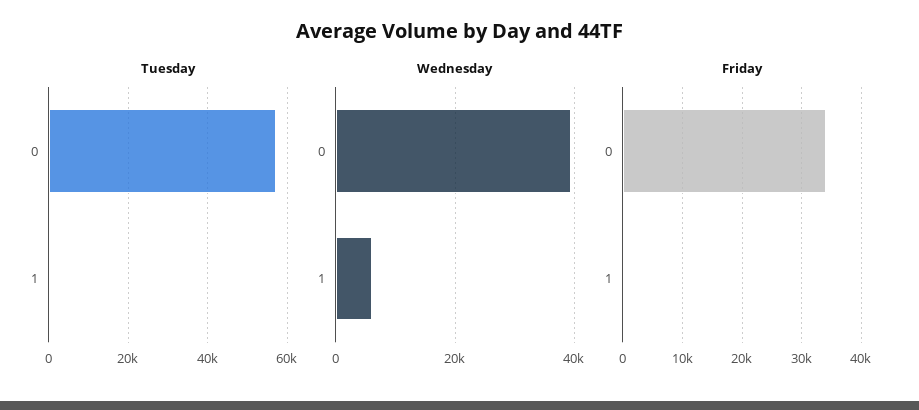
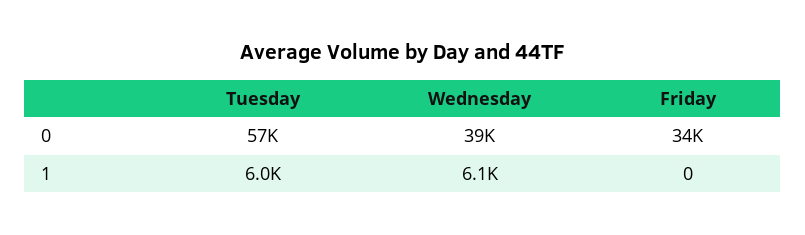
  {
    "Tuesday": {
      "0": 57000,
-     "1": 0
+     "1": 6000
    },
    "Wednesday": {
      "0": 39000,
      "1": 6100
    },
    "Friday": {
      "0": 34000,
      "1": 0
    }
  }

